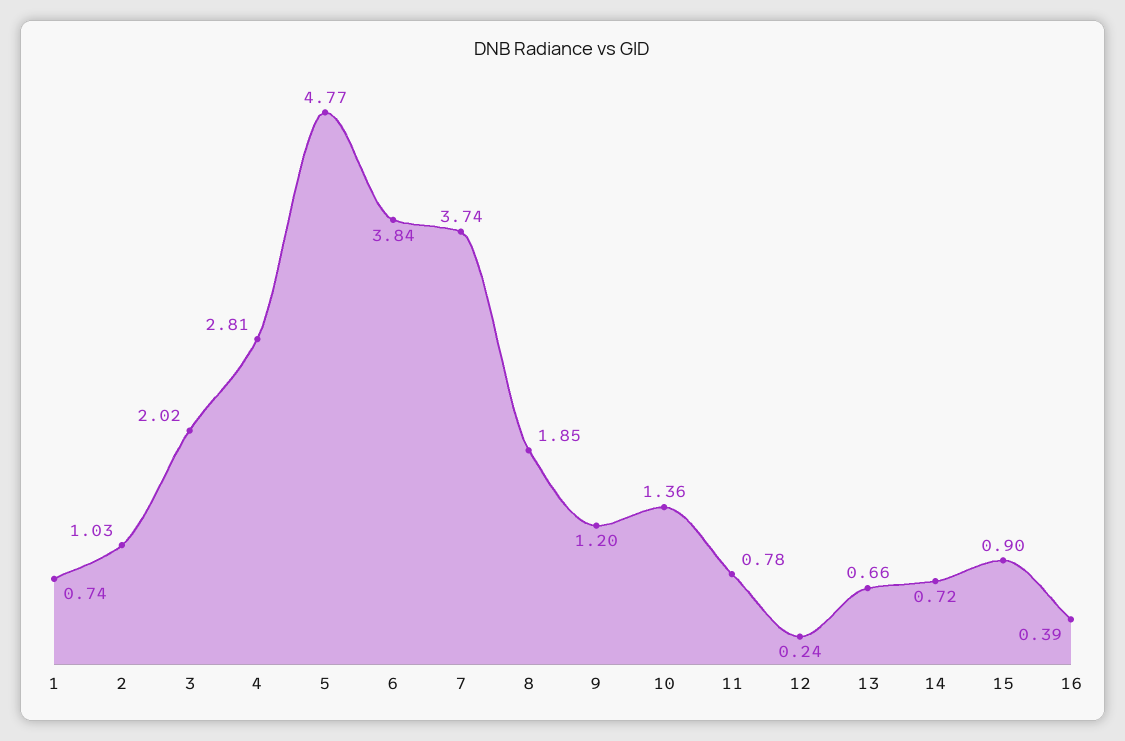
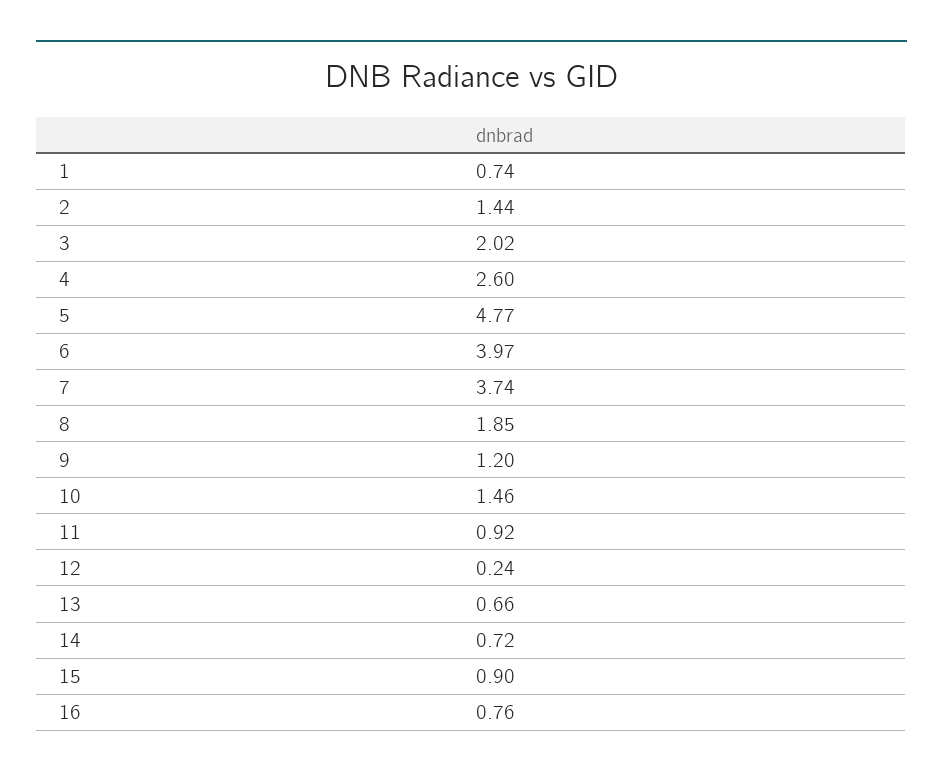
  {
    "1": 0.74,
-   "2": 1.03,
+   "2": 1.44,
    "3": 2.02,
-   "4": 2.81,
+   "4": 2.6,
    "5": 4.77,
-   "6": 3.84,
+   "6": 3.97,
    "7": 3.74,
    "8": 1.85,
    "9": 1.2,
-   "10": 1.36,
+   "10": 1.46,
-   "11": 0.78,
+   "11": 0.92,
    "12": 0.24,
    "13": 0.66,
    "14": 0.72,
    "15": 0.9,
-   "16": 0.39
+   "16": 0.76
  }

